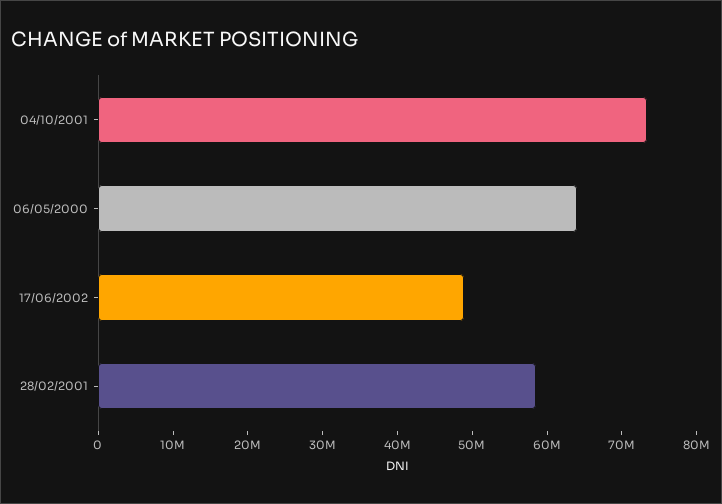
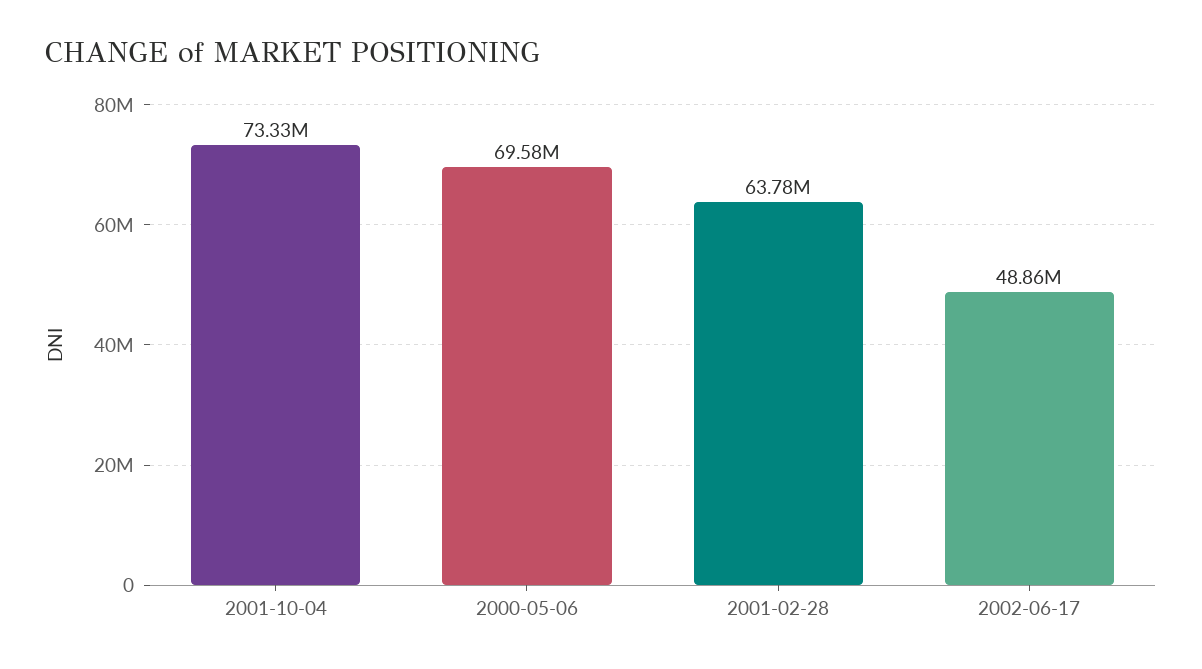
  {
    "04/10/2001": 73330000,
-   "06/05/2000": 64000000,
+   "06/05/2000": 69580000,
    "17/06/2002": 48860000,
-   "28/02/2001": 58000000
+   "28/02/2001": 63780000
  }

